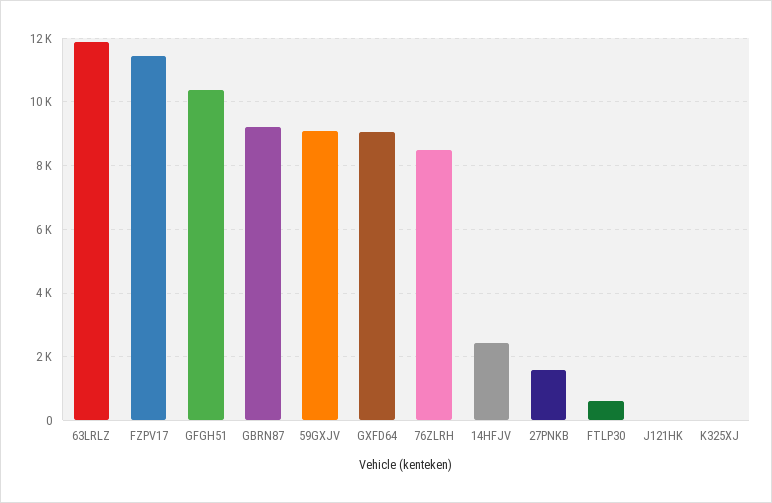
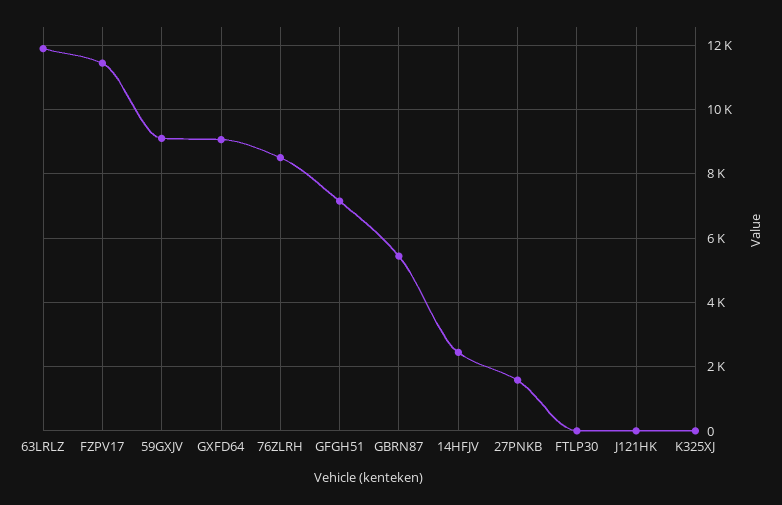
  {
    "63LRLZ": 11800,
    "FZPV17": 11400,
-   "GFGH51": 10400,
+   "GFGH51": 7200,
-   "GBRN87": 9200,
+   "GBRN87": 5400,
    "59GXJV": 9000,
    "GXFD64": 9000,
    "76ZLRH": 8600,
    "14HFJV": 2400,
    "27PNKB": 1600,
-   "FTLP30": 600,
+   "FTLP30": 0,
    "J121HK": 0,
    "K325XJ": 0
  }

